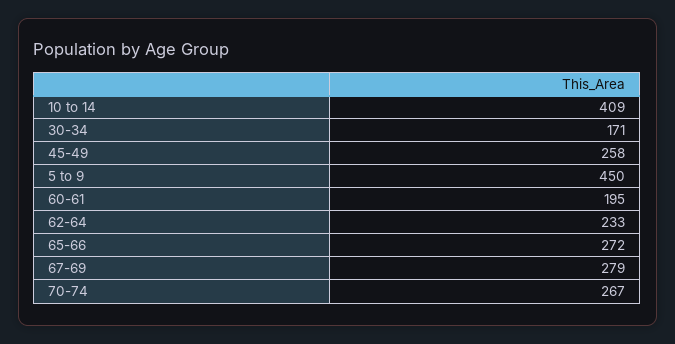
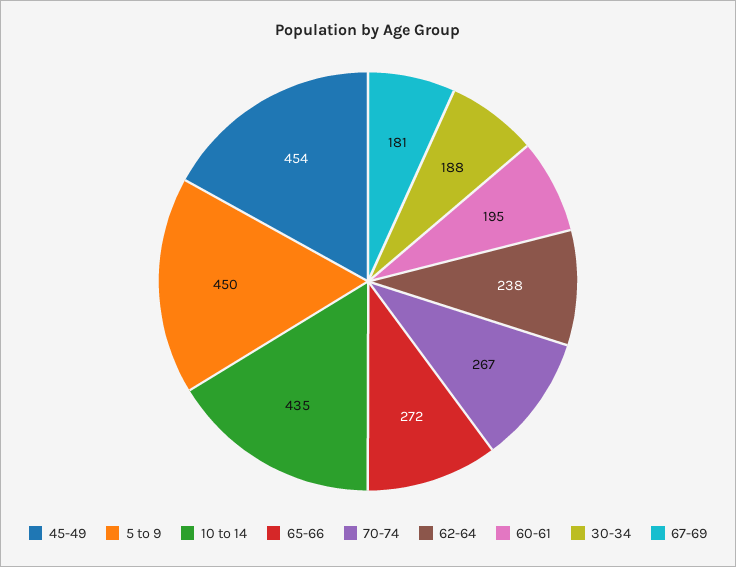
  {
-   "10 to 14": 409,
+   "10 to 14": 435,
-   "30-34": 171,
+   "30-34": 188,
-   "45-49": 258,
+   "45-49": 454,
    "5 to 9": 450,
    "60-61": 195,
-   "62-64": 233,
+   "62-64": 238,
    "65-66": 272,
-   "67-69": 279,
+   "67-69": 181,
    "70-74": 267
  }

